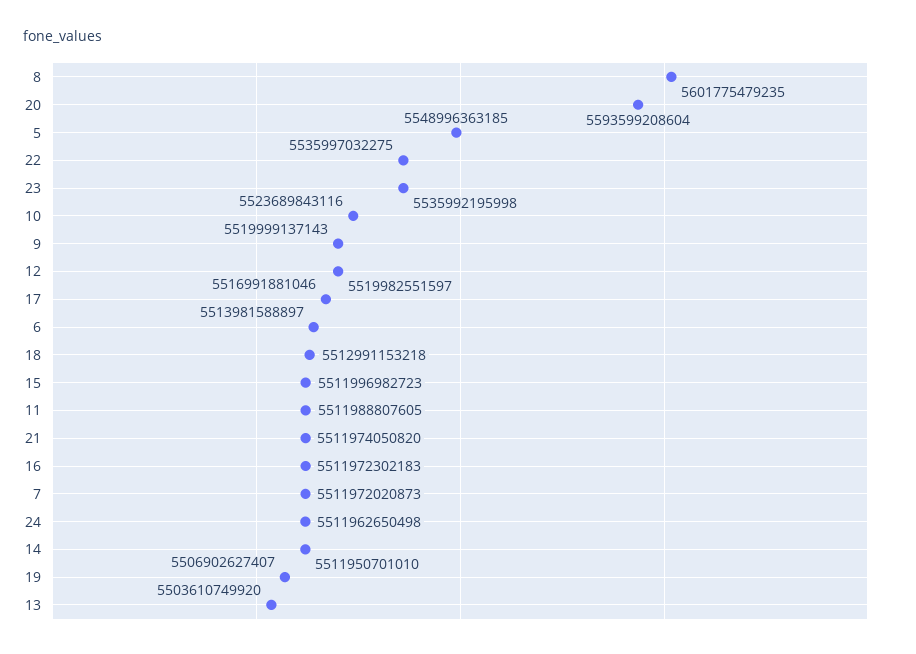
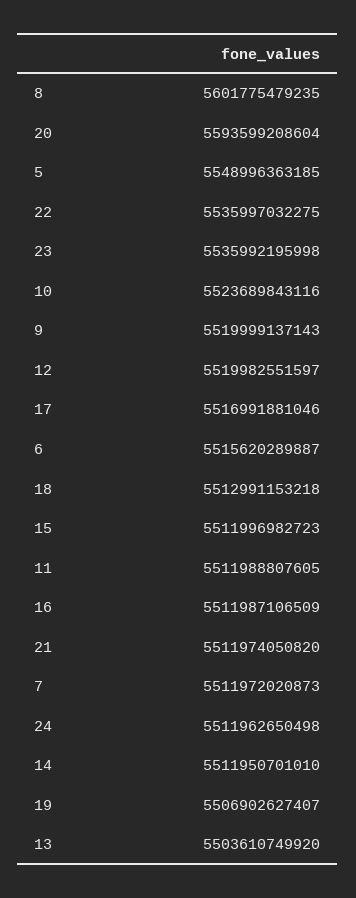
  {
    "8": 5601775479235,
    "20": 5593599208604,
    "5": 5548996363185,
    "22": 5535997032275,
    "23": 5535992195998,
    "10": 5523689843116,
    "9": 5519999137143,
    "12": 5519982551597,
    "17": 5516991881046,
-   "6": 5513981588897,
+   "6": 5515620289887,
    "18": 5512991153218,
    "15": 5511996982723,
    "11": 5511988807605,
    "21": 5511974050820,
-   "16": 5511972302183,
+   "16": 5511987106509,
    "7": 5511972020873,
    "24": 5511962650498,
    "14": 5511950701010,
    "19": 5506902627407,
    "13": 5503610749920
  }

